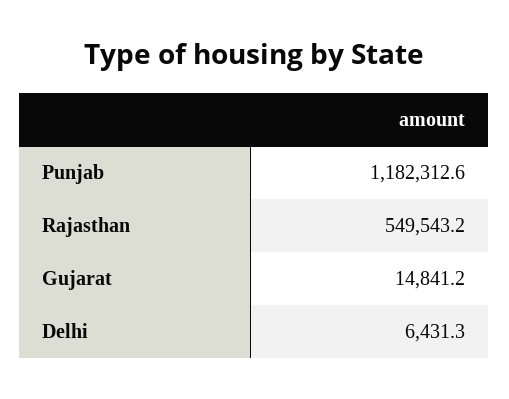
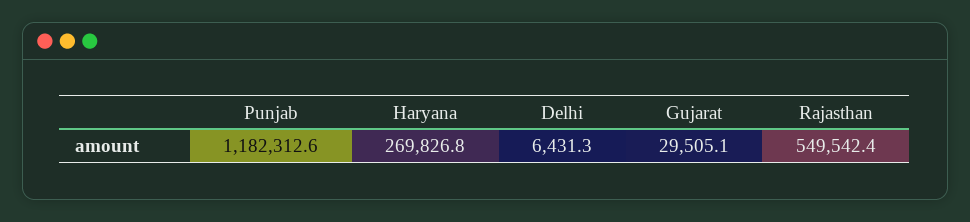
  {
    "Punjab": 1182312.6,
-   "Rajasthan": 549543.2,
+   "Rajasthan": 549542.4,
-   "Gujarat": 14841.2,
+   "Gujarat": 29505.1,
-   "Delhi": 6431.3
+   "Delhi": 6431.3,
+   "Haryana": 269826.8
  }

